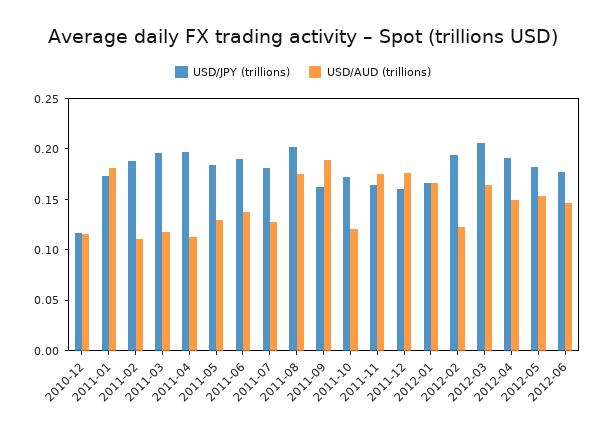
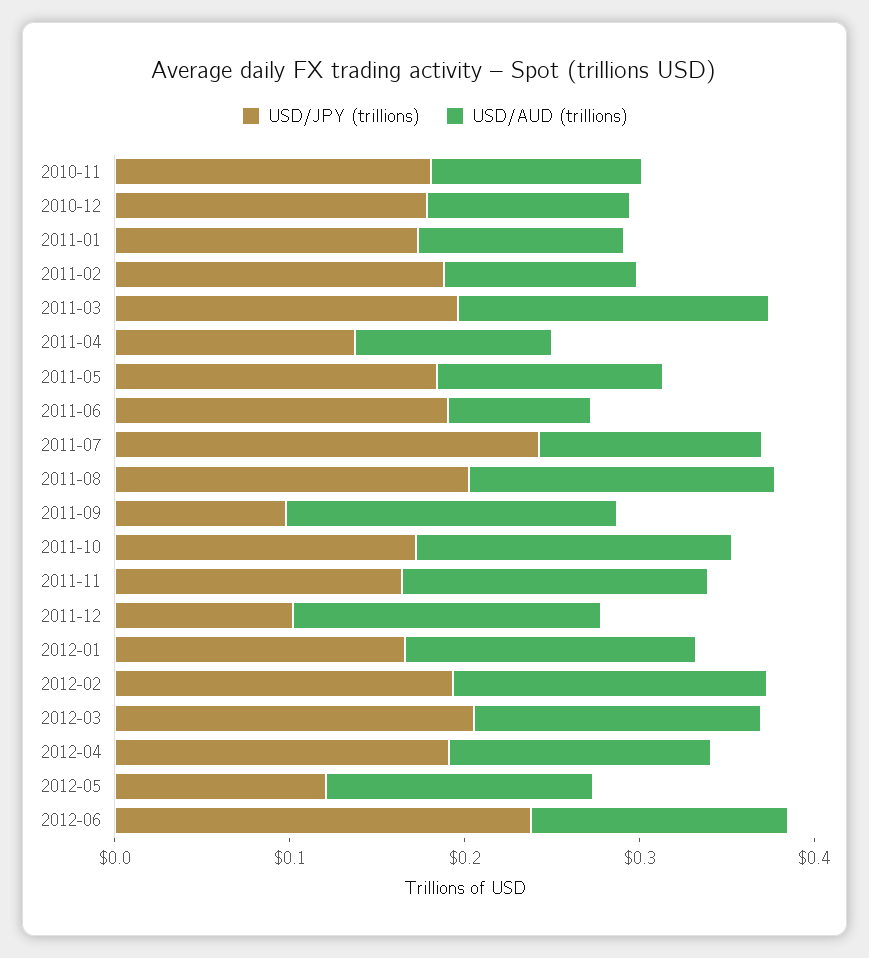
  {
    "USD/JPY (trillions)": {
-     "2010-12": 0.12,
+     "2010-12": 0.18,
      "2011-01": 0.17,
      "2011-02": 0.19,
      "2011-03": 0.2,
-     "2011-04": 0.2,
+     "2011-04": 0.14,
      "2011-05": 0.18,
      "2011-06": 0.19,
-     "2011-07": 0.18,
+     "2011-07": 0.24,
      "2011-08": 0.2,
-     "2011-09": 0.16,
+     "2011-09": 0.1,
      "2011-10": 0.17,
      "2011-11": 0.16,
-     "2011-12": 0.16,
+     "2011-12": 0.1,
      "2012-01": 0.17,
      "2012-02": 0.19,
      "2012-03": 0.21,
      "2012-04": 0.19,
-     "2012-05": 0.18,
+     "2012-05": 0.12,
-     "2012-06": 0.18
+     "2012-06": 0.24,
+     "2010-11": 0.18
    },
    "USD/AUD (trillions)": {
      "2010-12": 0.12,
-     "2011-01": 0.18,
+     "2011-01": 0.12,
      "2011-02": 0.11,
-     "2011-03": 0.12,
+     "2011-03": 0.18,
      "2011-04": 0.11,
      "2011-05": 0.13,
-     "2011-06": 0.14,
+     "2011-06": 0.08,
      "2011-07": 0.13,
      "2011-08": 0.18,
      "2011-09": 0.19,
-     "2011-10": 0.12,
+     "2011-10": 0.18,
      "2011-11": 0.17,
      "2011-12": 0.18,
      "2012-01": 0.17,
-     "2012-02": 0.12,
+     "2012-02": 0.18,
      "2012-03": 0.16,
      "2012-04": 0.15,
      "2012-05": 0.15,
-     "2012-06": 0.15
+     "2012-06": 0.15,
+     "2010-11": 0.12
    }
  }

